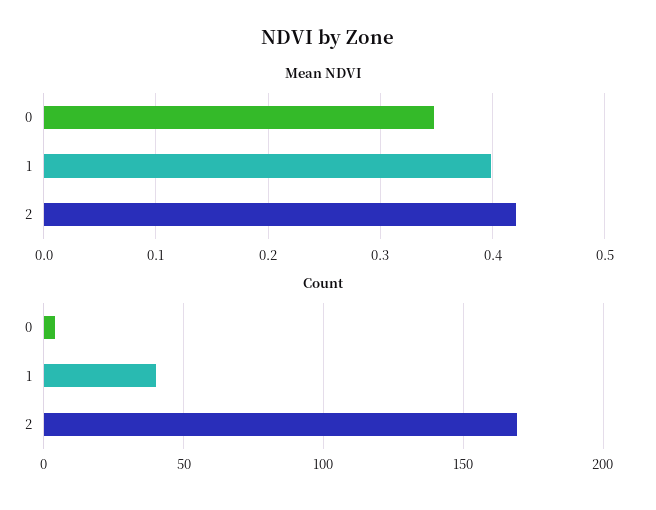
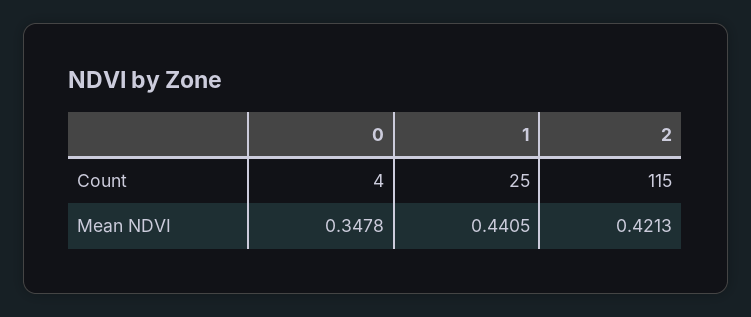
  {
    "Mean NDVI": {
      "0": 0.3478,
-     "1": 0.4,
+     "1": 0.4405,
      "2": 0.4213
    },
    "Count": {
      "0": 4,
-     "1": 40,
+     "1": 25,
-     "2": 170
+     "2": 115
    }
  }

